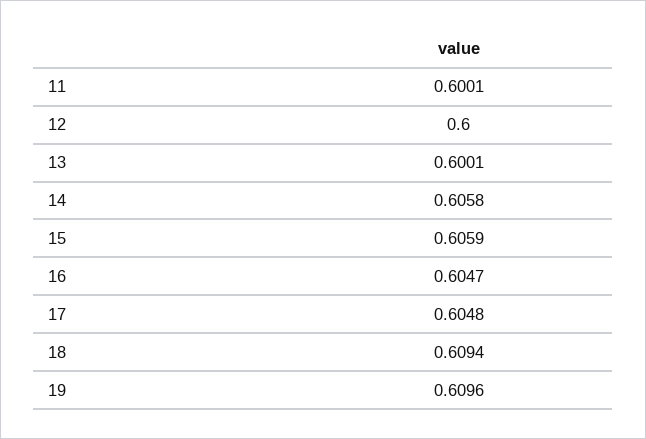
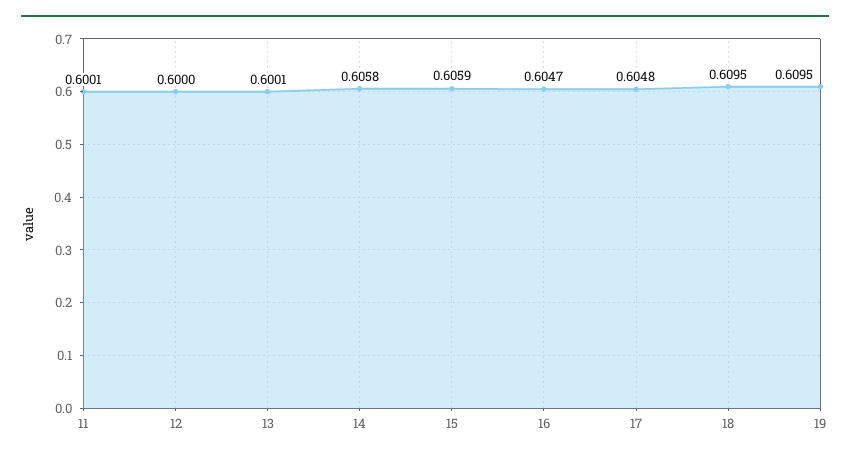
  {
    "11": 0.6001,
    "12": 0.6,
    "13": 0.6001,
    "14": 0.6058,
    "15": 0.6059,
    "16": 0.6047,
    "17": 0.6048,
-   "18": 0.6094,
+   "18": 0.6095,
-   "19": 0.6096
+   "19": 0.6095
  }

